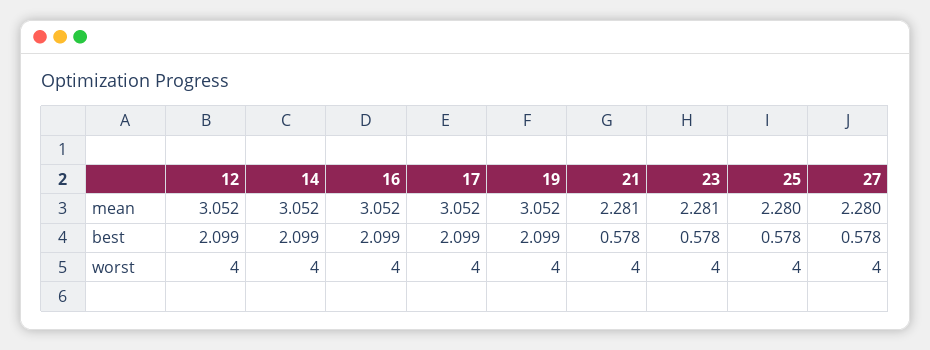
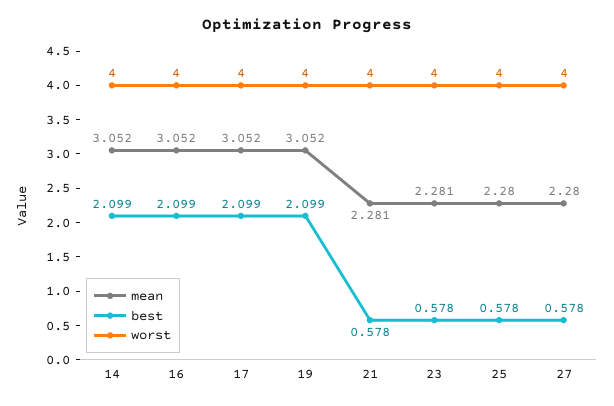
  {
    "mean": {
-     "12": 3.052,
      "14": 3.052,
      "16": 3.052,
      "17": 3.052,
      "19": 3.052,
      "21": 2.281,
      "23": 2.281,
      "25": 2.28,
      "27": 2.28
    },
    "best": {
-     "12": 2.099,
      "14": 2.099,
      "16": 2.099,
      "17": 2.099,
      "19": 2.099,
      "21": 0.578,
      "23": 0.578,
      "25": 0.578,
      "27": 0.578
    },
    "worst": {
-     "12": 4,
      "14": 4,
      "16": 4,
      "17": 4,
      "19": 4,
      "21": 4,
      "23": 4,
      "25": 4,
      "27": 4
    }
  }

